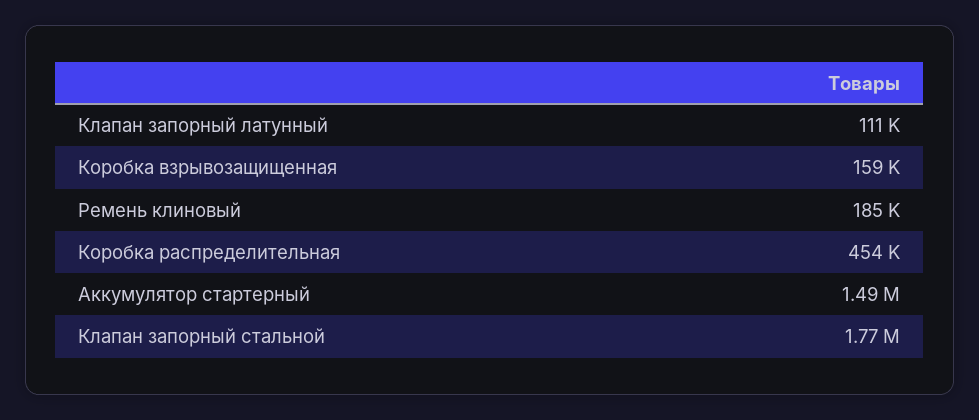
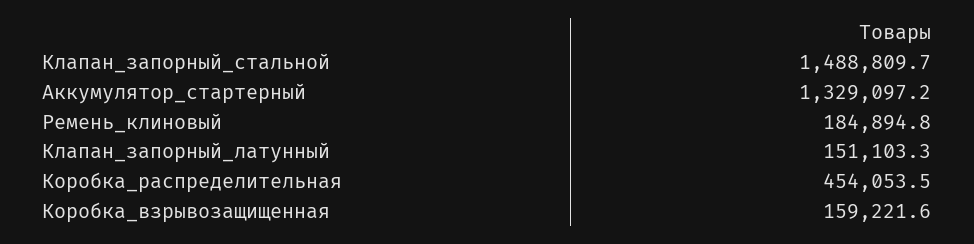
  {
-   "Клапан запорный латунный": 111000,
+   "Клапан запорный латунный": 151103.3,
    "Коробка взрывозащищенная": 159221.6,
    "Ремень клиновый": 184894.8,
    "Коробка распределительная": 454053.5,
-   "Аккумулятор стартерный": 1490000,
+   "Аккумулятор стартерный": 1329097.2,
-   "Клапан запорный стальной": 1770000
+   "Клапан запорный стальной": 1488809.7
  }

